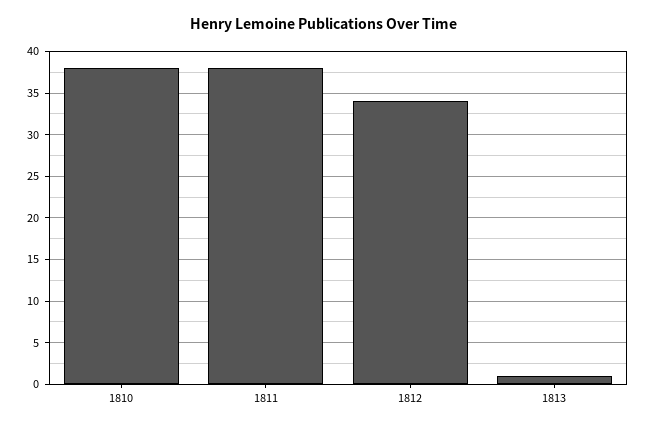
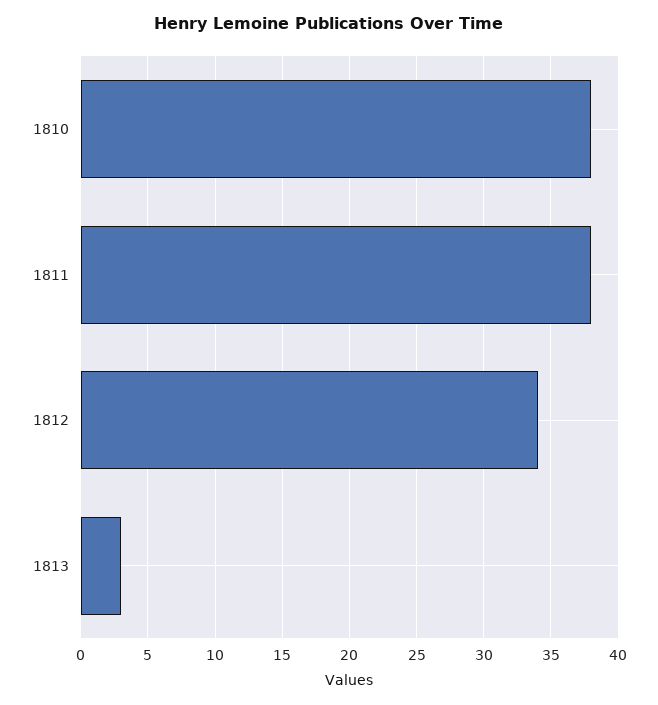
  {
    "1810": 38,
    "1811": 38,
    "1812": 34,
-   "1813": 1
+   "1813": 3
  }

